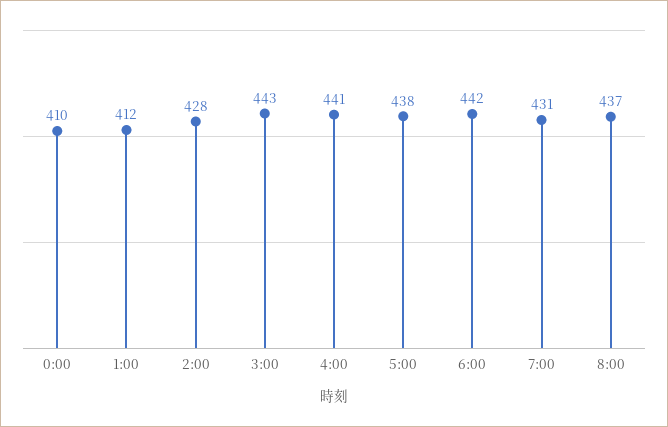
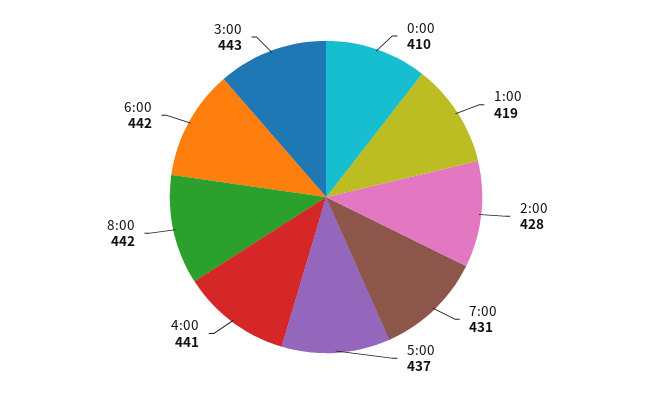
  {
    "0:00": 410,
-   "1:00": 412,
+   "1:00": 419,
    "2:00": 428,
    "3:00": 443,
    "4:00": 441,
-   "5:00": 438,
+   "5:00": 437,
    "6:00": 442,
    "7:00": 431,
-   "8:00": 437
+   "8:00": 442
  }

